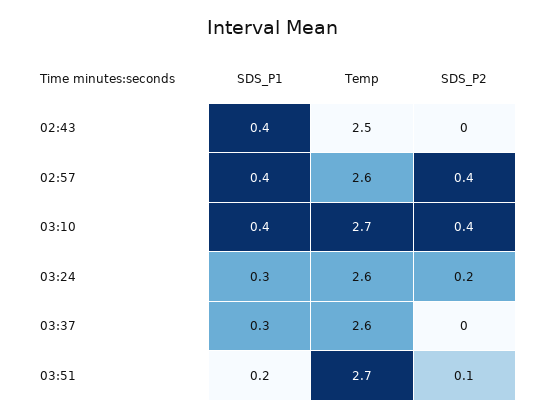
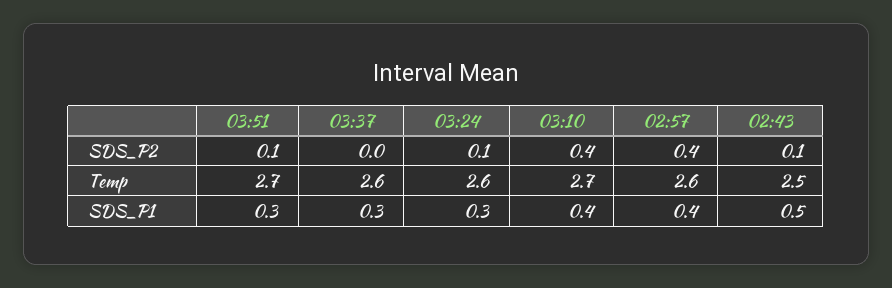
  {
    "SDS_P1": {
-     "02:43": 0.4,
+     "02:43": 0.5,
      "02:57": 0.4,
      "03:10": 0.4,
      "03:24": 0.3,
      "03:37": 0.3,
-     "03:51": 0.2
+     "03:51": 0.3
    },
    "Temp": {
      "02:43": 2.5,
      "02:57": 2.6,
      "03:10": 2.7,
      "03:24": 2.6,
      "03:37": 2.6,
      "03:51": 2.7
    },
    "SDS_P2": {
-     "02:43": 0,
+     "02:43": 0.1,
      "02:57": 0.4,
      "03:10": 0.4,
-     "03:24": 0.2,
+     "03:24": 0.1,
      "03:37": 0,
      "03:51": 0.1
    }
  }

